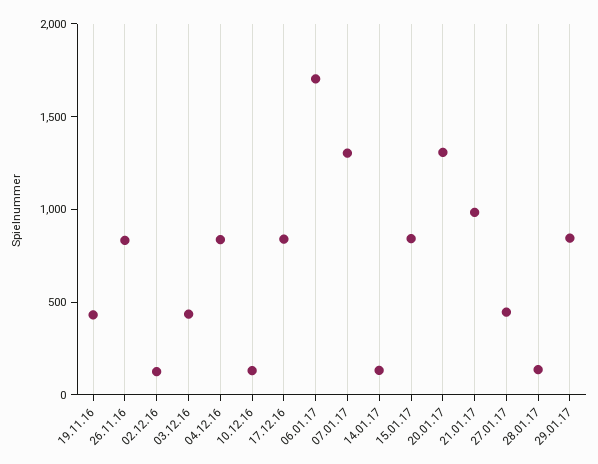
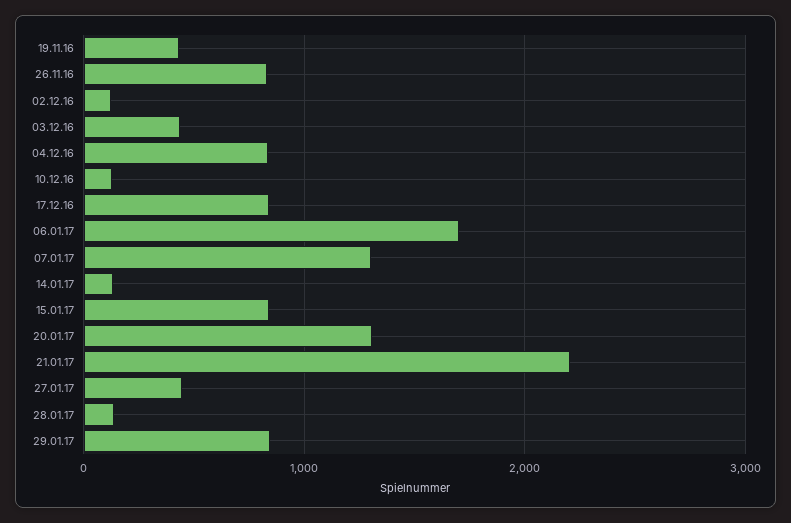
  {
    "19.11.16": 400,
    "26.11.16": 800,
    "02.12.16": 100,
    "03.12.16": 400,
    "04.12.16": 800,
    "10.12.16": 100,
    "17.12.16": 800,
    "06.01.17": 1700,
    "07.01.17": 1300,
    "14.01.17": 100,
    "15.01.17": 800,
    "20.01.17": 1300,
-   "21.01.17": 1000,
+   "21.01.17": 2200,
    "27.01.17": 400,
    "28.01.17": 100,
    "29.01.17": 800
  }

